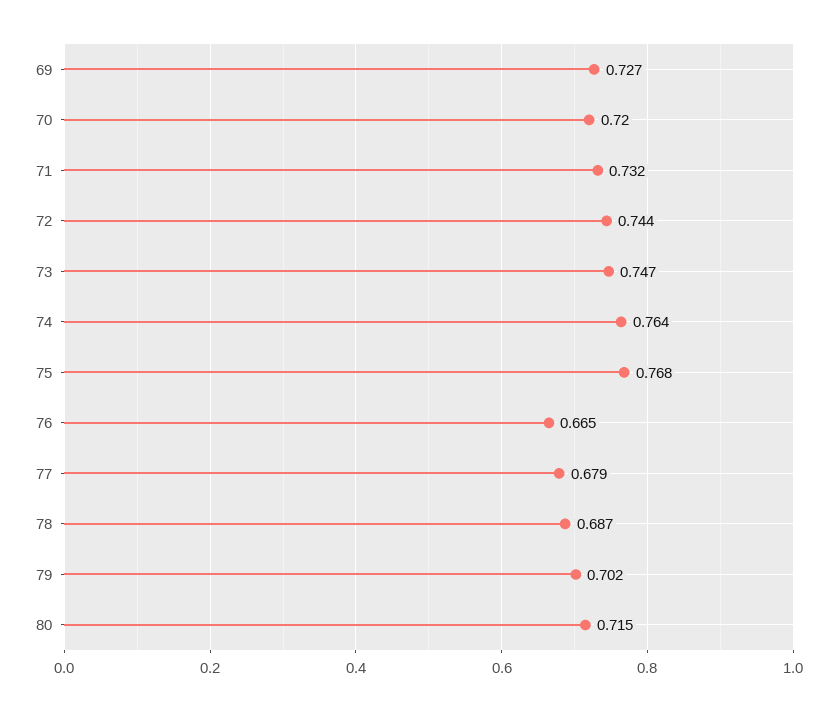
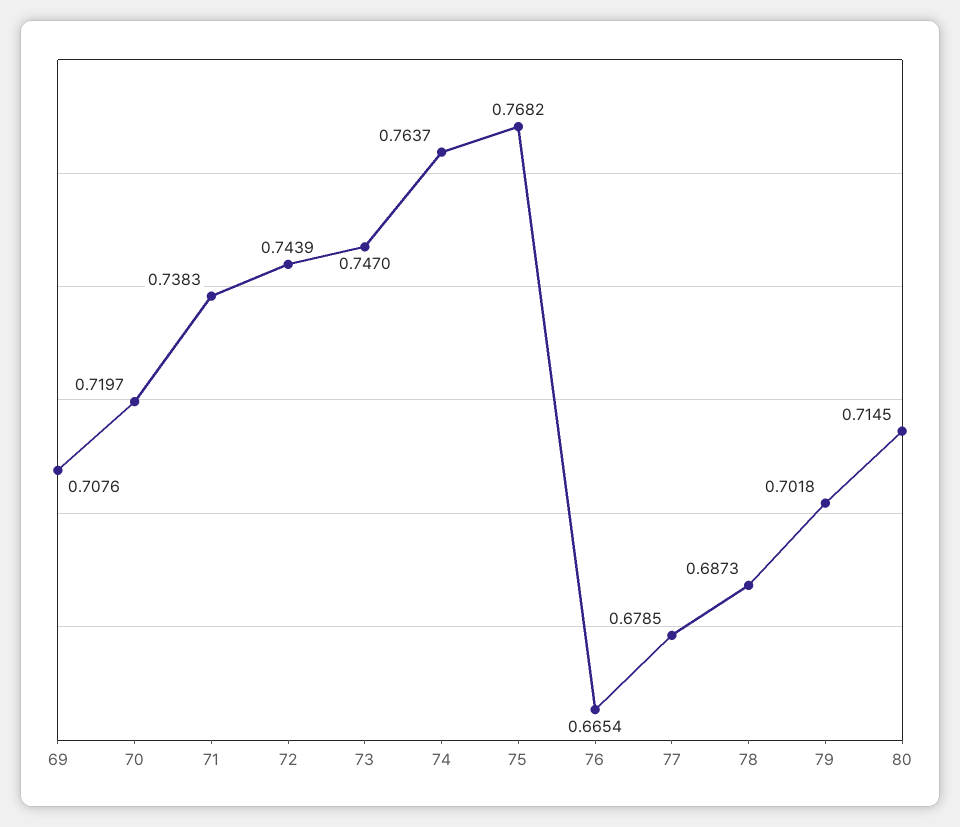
  {
-   "69": 0.727,
+   "69": 0.7076,
    "70": 0.7197,
-   "71": 0.732,
+   "71": 0.7383,
    "72": 0.7439,
    "73": 0.747,
    "74": 0.7637,
    "75": 0.7682,
    "76": 0.6654,
    "77": 0.6785,
    "78": 0.6873,
    "79": 0.7018,
    "80": 0.7145
  }

